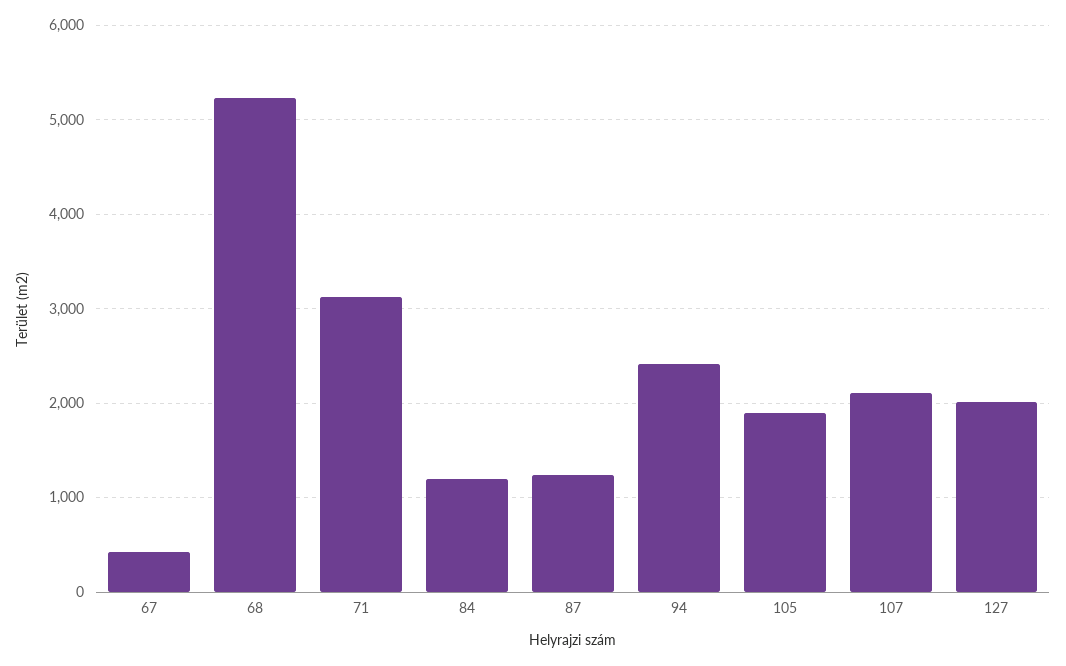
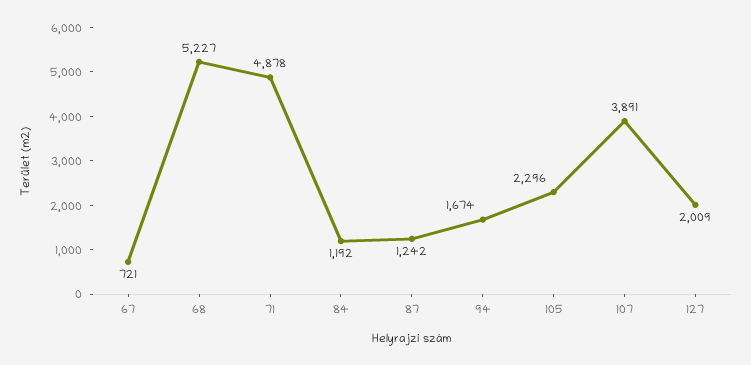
  {
-   "67": 400,
+   "67": 721,
    "68": 5227,
-   "71": 3100,
+   "71": 4878,
    "84": 1192,
    "87": 1242,
-   "94": 2400,
+   "94": 1674,
-   "105": 1900,
+   "105": 2296,
-   "107": 2100,
+   "107": 3891,
    "127": 2009
  }

